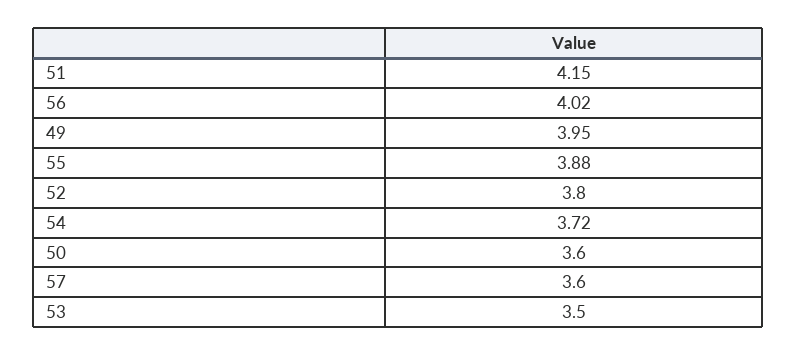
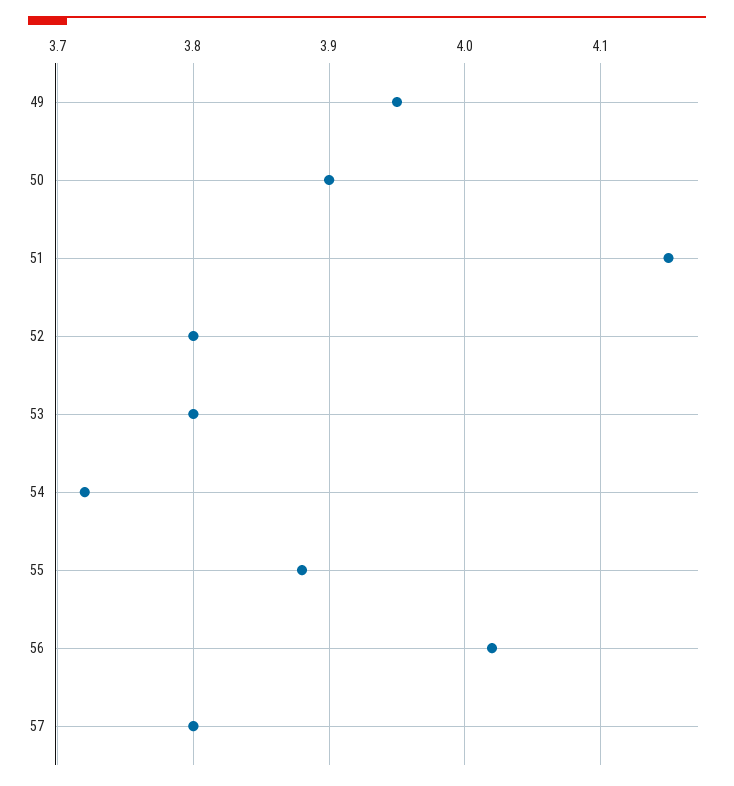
  {
    "51": 4.15,
    "56": 4.02,
    "49": 3.95,
    "55": 3.88,
    "52": 3.8,
    "54": 3.72,
-   "50": 3.6,
+   "50": 3.9,
-   "57": 3.6,
+   "57": 3.8,
-   "53": 3.5
+   "53": 3.8
  }

